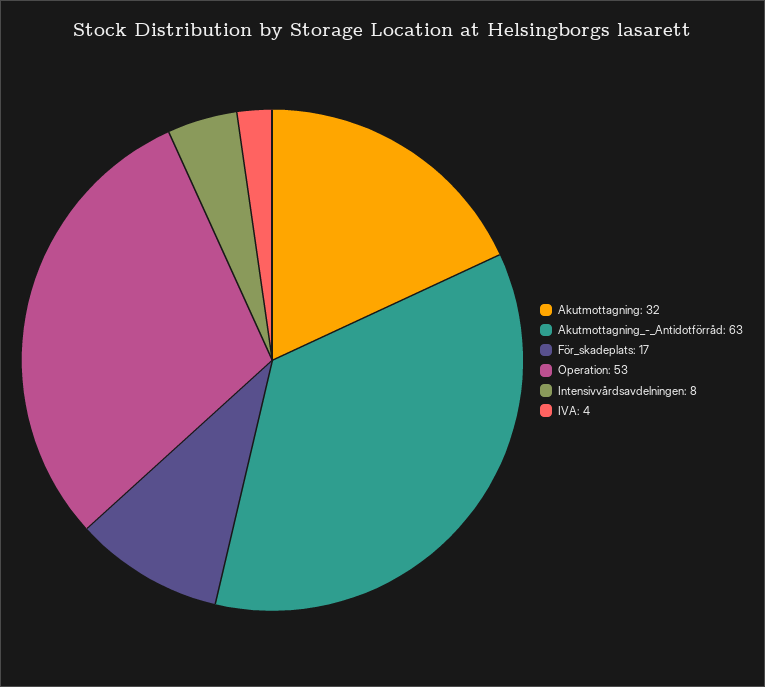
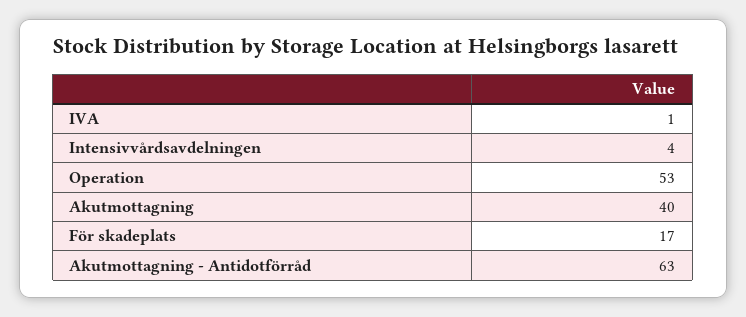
  {
-   "Akutmottagning": 32,
+   "Akutmottagning": 40,
    "Akutmottagning_-_Antidotförråd": 63,
    "För_skadeplats": 17,
    "Operation": 53,
-   "Intensivvårdsavdelningen": 8,
+   "Intensivvårdsavdelningen": 4,
-   "IVA": 4
+   "IVA": 1
  }

